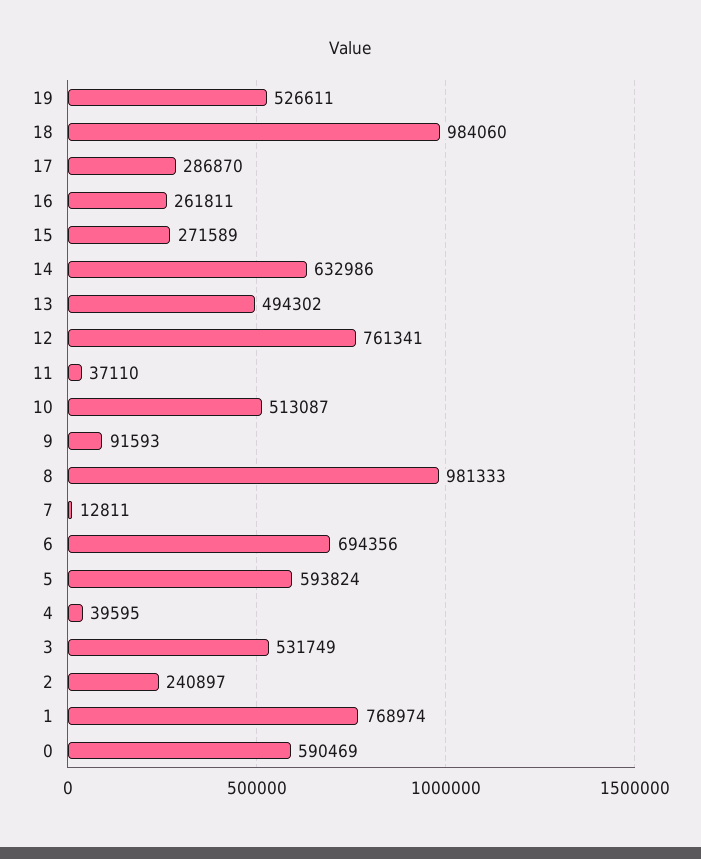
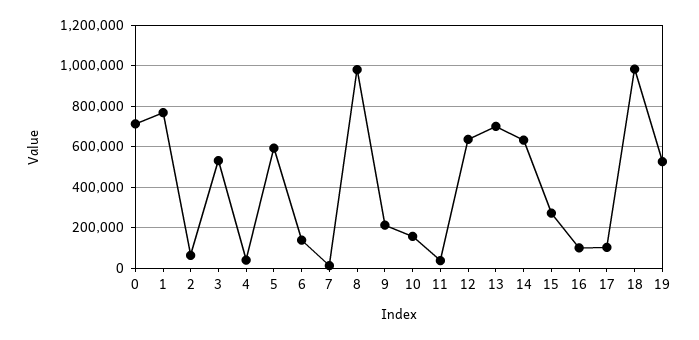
  {
    "19": 526611,
    "18": 984060,
-   "17": 286870,
+   "17": 100000,
-   "16": 261811,
+   "16": 100000,
    "15": 271589,
    "14": 632986,
-   "13": 494302,
+   "13": 700000,
-   "12": 761341,
+   "12": 650000,
    "11": 37110,
-   "10": 513087,
+   "10": 150000,
-   "9": 91593,
+   "9": 200000,
    "8": 981333,
    "7": 12811,
-   "6": 694356,
+   "6": 150000,
    "5": 593824,
    "4": 39595,
    "3": 531749,
-   "2": 240897,
+   "2": 50000,
    "1": 768974,
-   "0": 590469
+   "0": 700000
  }

